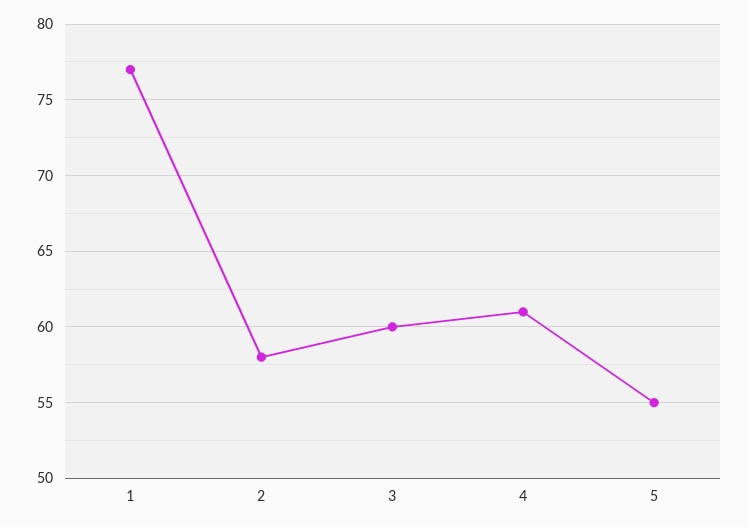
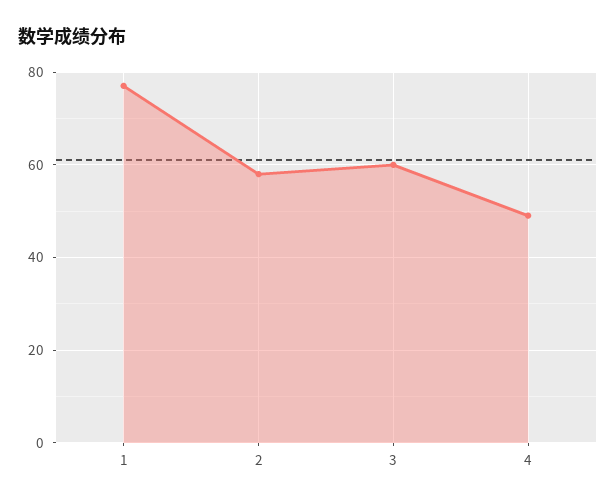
  {
    "1": 77,
    "2": 58,
    "3": 60,
-   "4": 61,
+   "4": 50
-   "5": 55
  }

